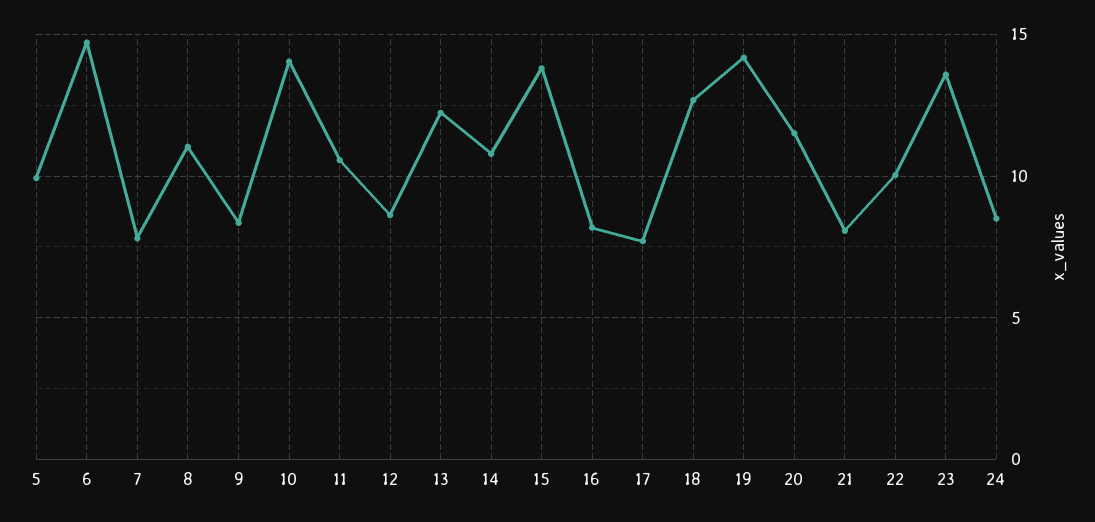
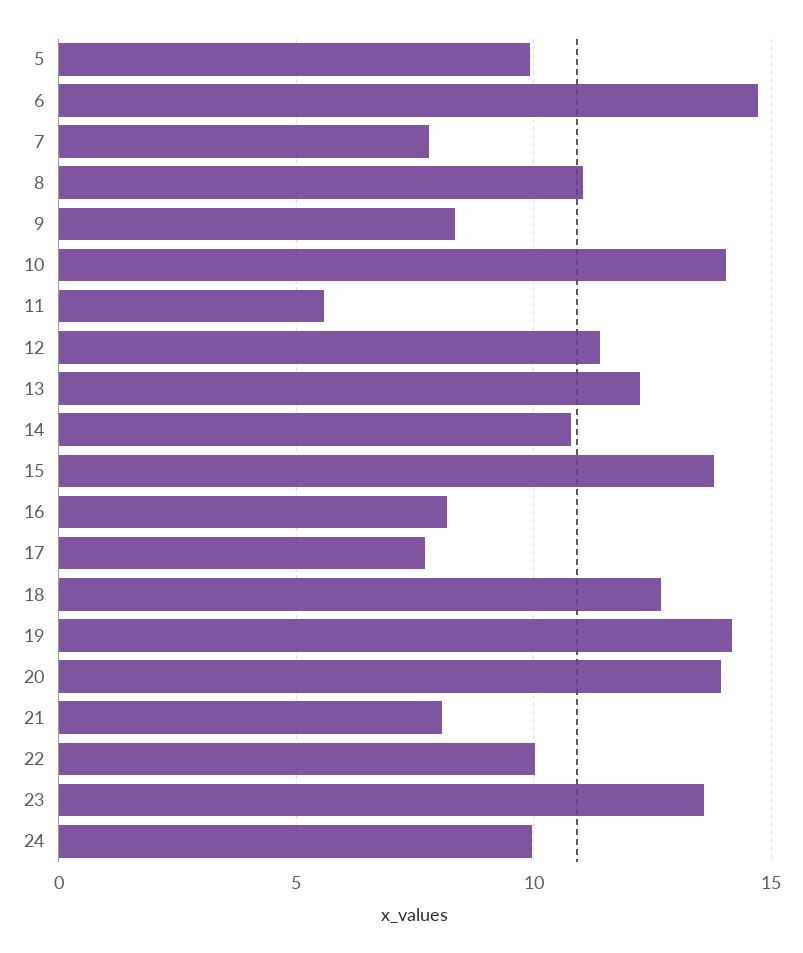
  {
    "5": 10,
    "6": 14.5,
    "7": 8,
    "8": 11,
    "9": 8.5,
    "10": 14,
-   "11": 10.5,
+   "11": 5.5,
-   "12": 8.5,
+   "12": 11.5,
    "13": 12,
    "14": 11,
    "15": 14,
    "16": 8,
    "17": 7.5,
    "18": 12.5,
    "19": 14,
-   "20": 11.5,
+   "20": 14,
    "21": 8,
    "22": 10,
    "23": 13.5,
-   "24": 8.5
+   "24": 10
  }

